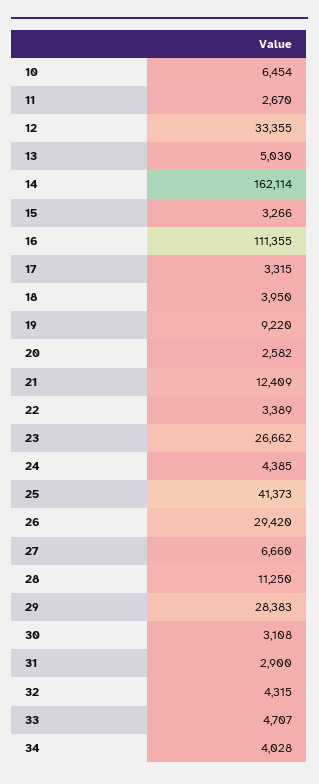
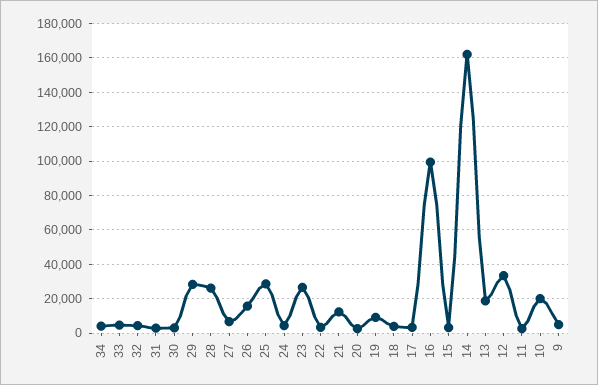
  {
-   "10": 6454,
+   "10": 20000,
    "11": 2670,
    "12": 33355,
-   "13": 5030,
+   "13": 20000,
    "14": 162114,
    "15": 3266,
-   "16": 111355,
+   "16": 100000,
    "17": 3315,
    "18": 3950,
    "19": 9220,
    "20": 2582,
    "21": 12409,
    "22": 3389,
    "23": 26662,
    "24": 4385,
-   "25": 41373,
+   "25": 30000,
-   "26": 29420,
+   "26": 15000,
    "27": 6660,
-   "28": 11250,
+   "28": 25000,
    "29": 28383,
    "30": 3108,
    "31": 2900,
    "32": 4315,
    "33": 4707,
-   "34": 4028
+   "34": 4028,
+   "9": 5000
  }

